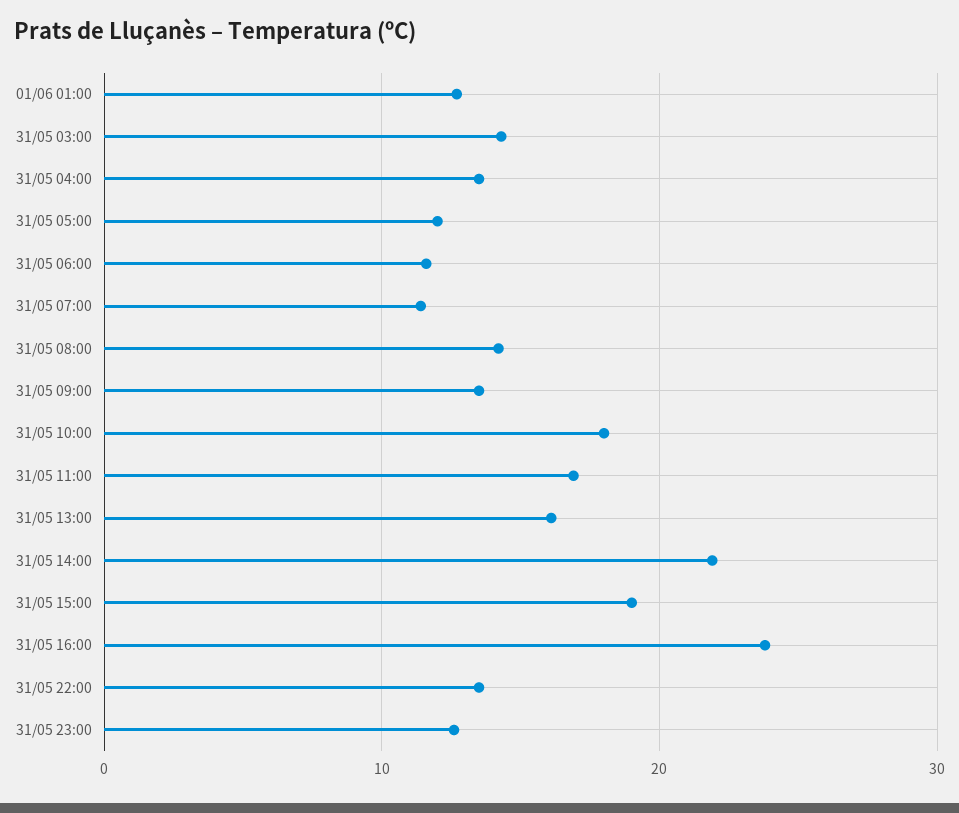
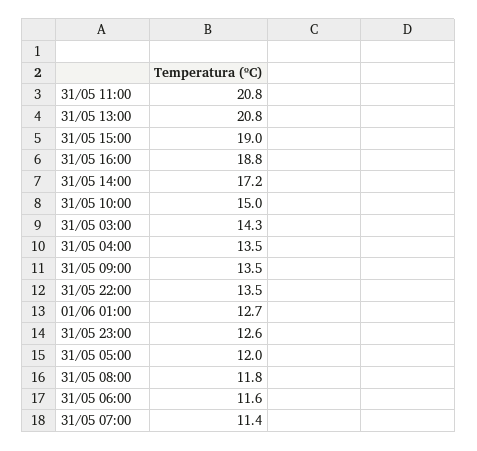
  {
    "01/06 01:00": 12.7,
    "31/05 03:00": 14.3,
    "31/05 04:00": 13.5,
    "31/05 05:00": 12,
    "31/05 06:00": 11.6,
    "31/05 07:00": 11.4,
-   "31/05 08:00": 14,
+   "31/05 08:00": 11.8,
    "31/05 09:00": 13.5,
-   "31/05 10:00": 18,
+   "31/05 10:00": 15,
-   "31/05 11:00": 17,
+   "31/05 11:00": 20.8,
-   "31/05 13:00": 16,
+   "31/05 13:00": 20.8,
-   "31/05 14:00": 22,
+   "31/05 14:00": 17.2,
    "31/05 15:00": 19,
-   "31/05 16:00": 24,
+   "31/05 16:00": 18.8,
    "31/05 22:00": 13.5,
    "31/05 23:00": 12.6
  }

